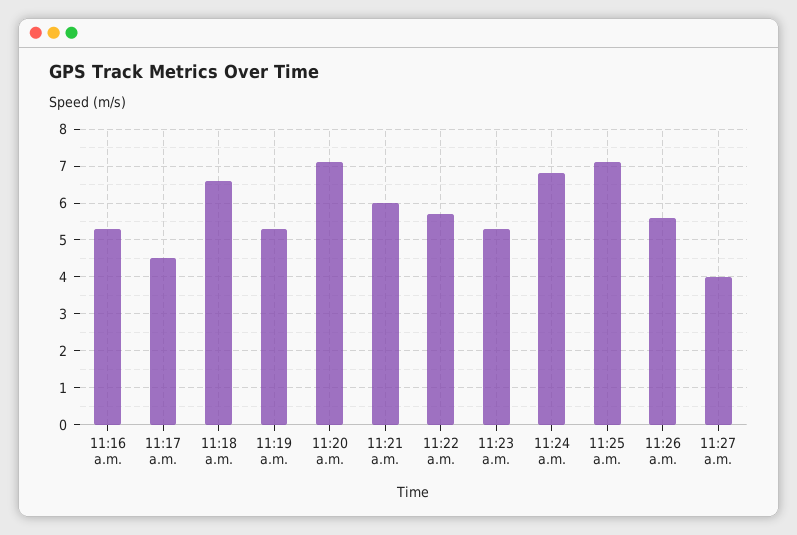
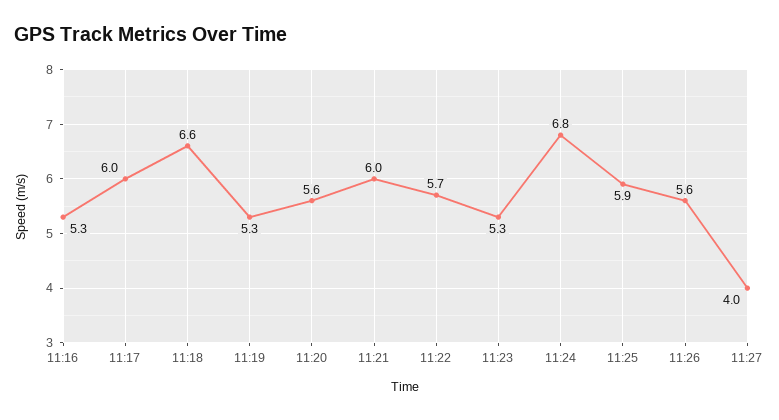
  {
    "11:16 a.m.": 5.3,
-   "11:17 a.m.": 4.5,
+   "11:17 a.m.": 6,
    "11:18 a.m.": 6.6,
    "11:19 a.m.": 5.3,
-   "11:20 a.m.": 7,
+   "11:20 a.m.": 5.6,
    "11:21 a.m.": 6,
    "11:22 a.m.": 5.7,
    "11:23 a.m.": 5.3,
    "11:24 a.m.": 6.8,
-   "11:25 a.m.": 7,
+   "11:25 a.m.": 5.9,
    "11:26 a.m.": 5.6,
    "11:27 a.m.": 4
  }

